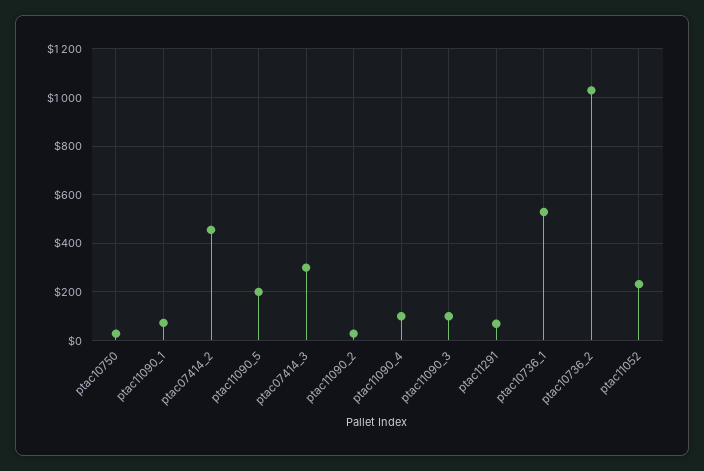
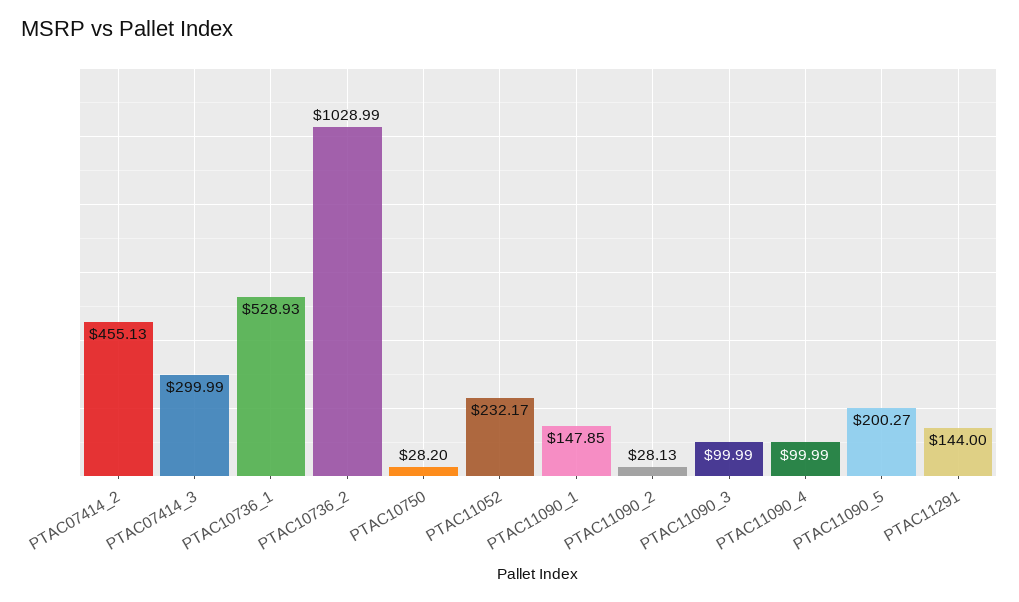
  {
    "ptac10750": 28.2,
-   "ptac11090_1": 75,
+   "ptac11090_1": 147.85,
    "ptac07414_2": 455.13,
    "ptac11090_5": 200.27,
    "ptac07414_3": 299.99,
    "ptac11090_2": 28.13,
    "ptac11090_4": 99.99,
    "ptac11090_3": 99.99,
-   "ptac11291": 75,
+   "ptac11291": 144,
    "ptac10736_1": 528.93,
    "ptac10736_2": 1028.99,
    "ptac11052": 232.17
  }

